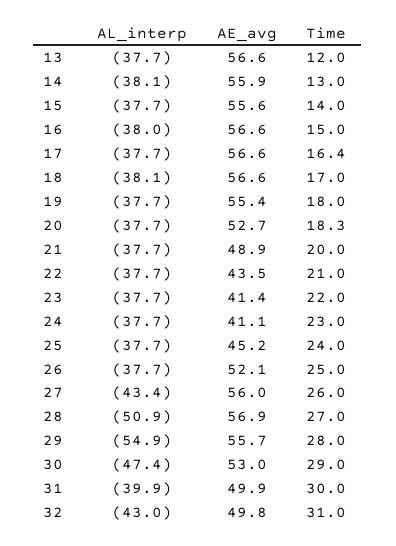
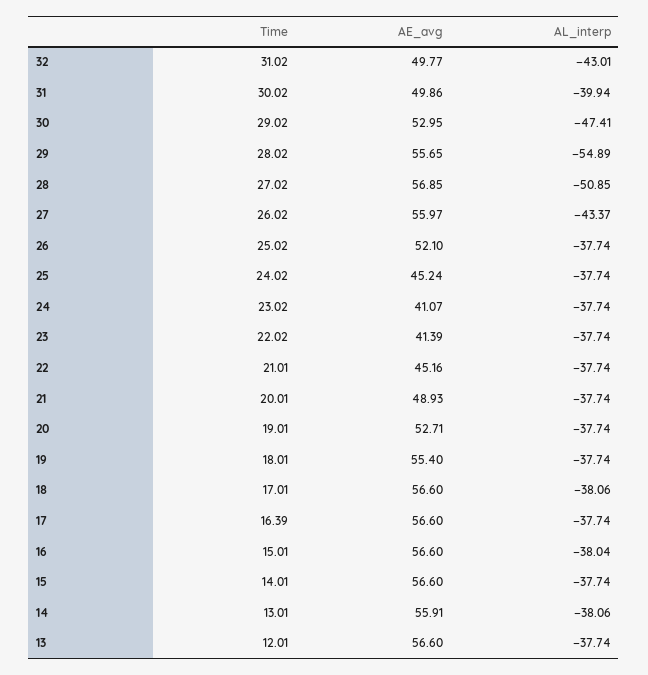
  {
    "AL_interp": {
      "13": -37.74,
      "14": -38.06,
      "15": -37.74,
      "16": -38.04,
      "17": -37.74,
      "18": -38.06,
      "19": -37.74,
      "20": -37.74,
      "21": -37.74,
      "22": -37.74,
      "23": -37.74,
      "24": -37.74,
      "25": -37.74,
      "26": -37.74,
      "27": -43.37,
      "28": -50.85,
      "29": -54.89,
      "30": -47.41,
      "31": -39.94,
      "32": -43.01
    },
    "AE_avg": {
      "13": 56.6,
      "14": 55.91,
-     "15": 55.6,
+     "15": 56.6,
      "16": 56.6,
      "17": 56.6,
      "18": 56.6,
      "19": 55.4,
      "20": 52.71,
      "21": 48.93,
-     "22": 43.5,
+     "22": 45.16,
      "23": 41.39,
      "24": 41.07,
      "25": 45.24,
      "26": 52.1,
      "27": 55.97,
      "28": 56.85,
      "29": 55.65,
      "30": 52.95,
      "31": 49.86,
      "32": 49.77
    },
    "Time": {
      "13": 12.01,
      "14": 13.01,
      "15": 14.01,
      "16": 15.01,
      "17": 16.39,
      "18": 17.01,
      "19": 18.01,
-     "20": 18.3,
+     "20": 19.01,
      "21": 20.01,
      "22": 21.01,
      "23": 22.02,
      "24": 23.02,
      "25": 24.02,
      "26": 25.02,
      "27": 26.02,
      "28": 27.02,
      "29": 28.02,
      "30": 29.02,
      "31": 30.02,
      "32": 31.02
    }
  }

